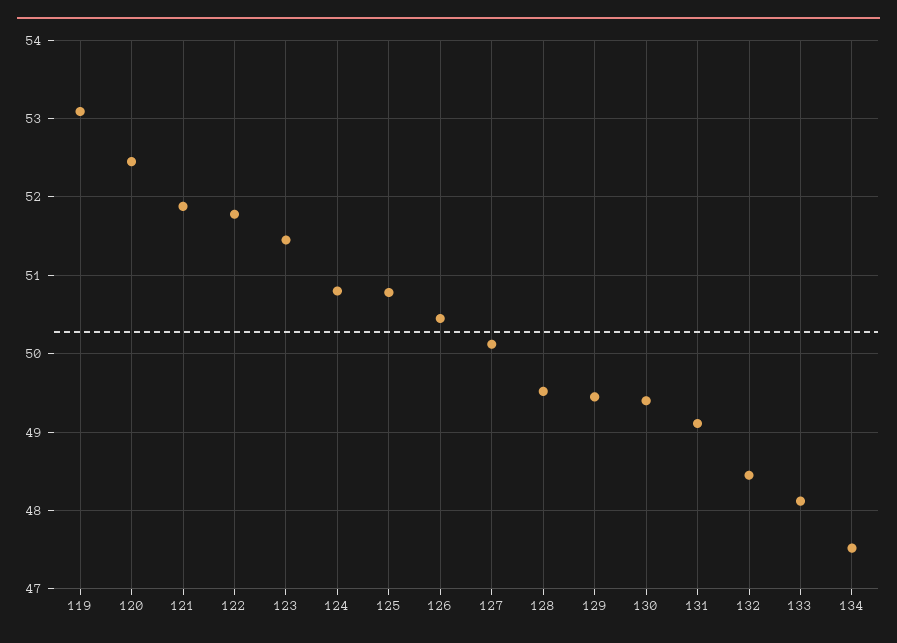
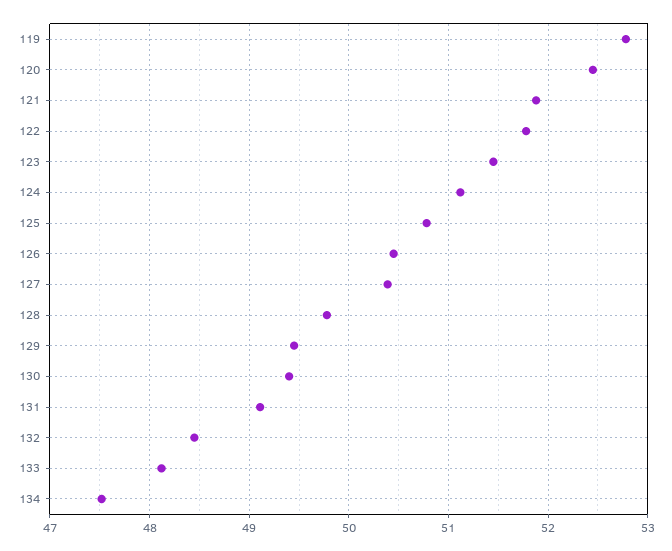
  {
-   "119": 53.1,
+   "119": 52.8,
    "120": 52.5,
    "121": 51.9,
    "122": 51.8,
    "123": 51.5,
-   "124": 50.8,
+   "124": 51.1,
    "125": 50.8,
    "126": 50.5,
-   "127": 50.1,
+   "127": 50.4,
-   "128": 49.5,
+   "128": 49.8,
    "129": 49.5,
    "130": 49.4,
    "131": 49.1,
    "132": 48.5,
    "133": 48.1,
    "134": 47.5
  }

